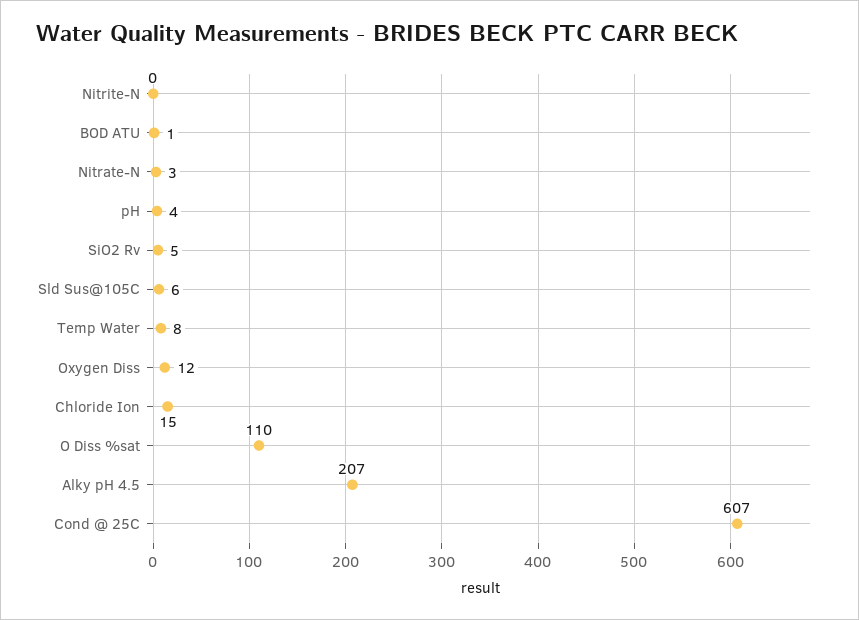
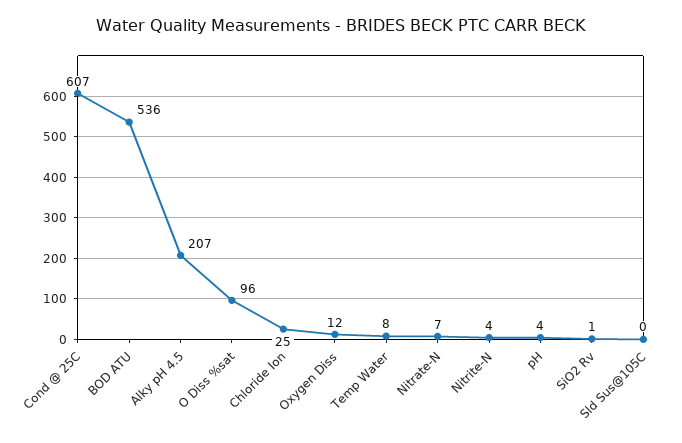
  {
-   "Nitrite-N": 0,
+   "Nitrite-N": 4,
-   "BOD ATU": 1,
+   "BOD ATU": 536,
-   "Nitrate-N": 3,
+   "Nitrate-N": 7,
    "pH": 4,
-   "SiO2 Rv": 5,
+   "SiO2 Rv": 1,
-   "Sld Sus@105C": 6,
+   "Sld Sus@105C": 0,
    "Temp Water": 8,
    "Oxygen Diss": 12,
-   "Chloride Ion": 15,
+   "Chloride Ion": 25,
-   "O Diss %sat": 110,
+   "O Diss %sat": 96,
    "Alky pH 4.5": 207,
    "Cond @ 25C": 607
  }

